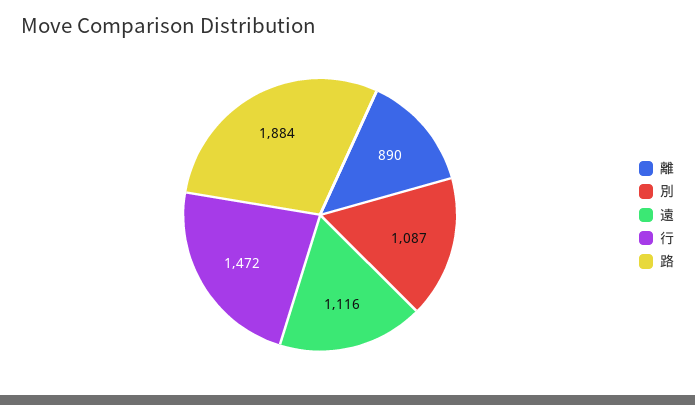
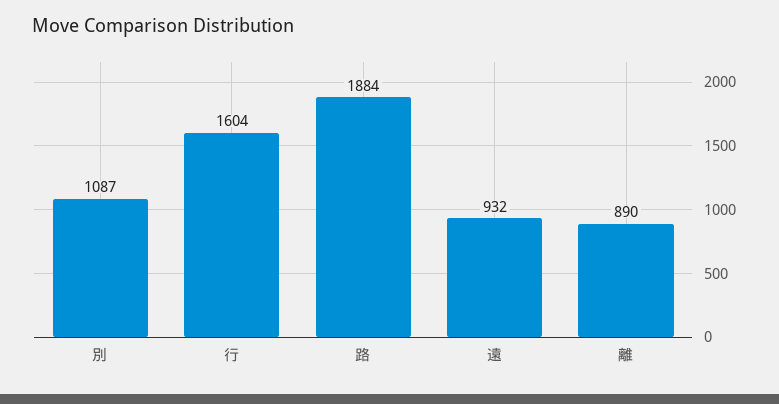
  {
    "離": 890,
    "別": 1087,
-   "遠": 1116,
+   "遠": 932,
-   "行": 1472,
+   "行": 1604,
    "路": 1884
  }

